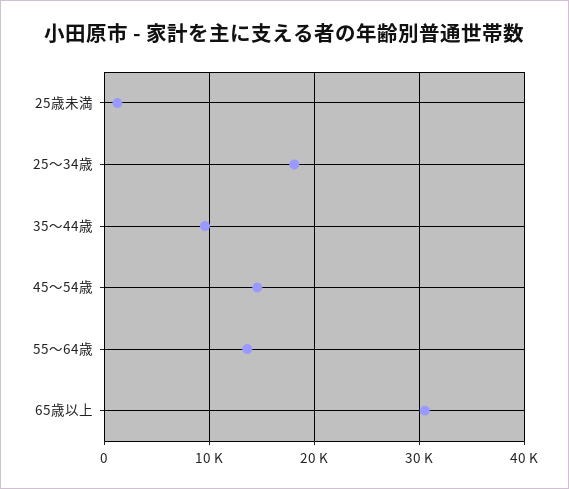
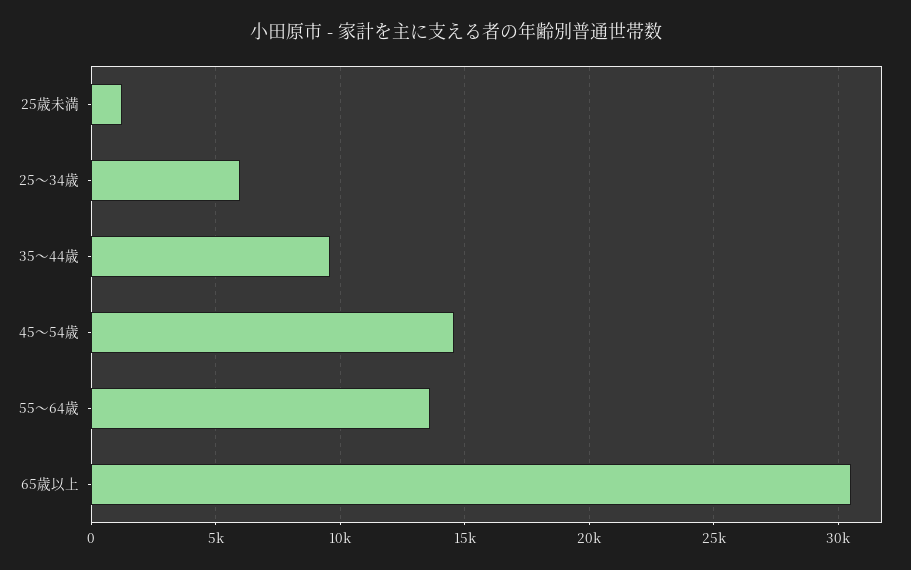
  {
    "25歳未満": 1000,
-   "25～34歳": 18000,
+   "25～34歳": 6000,
    "35～44歳": 9500,
    "45～54歳": 14500,
    "55～64歳": 13500,
    "65歳以上": 30500
  }

